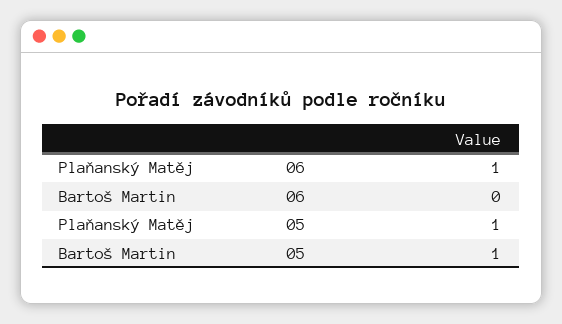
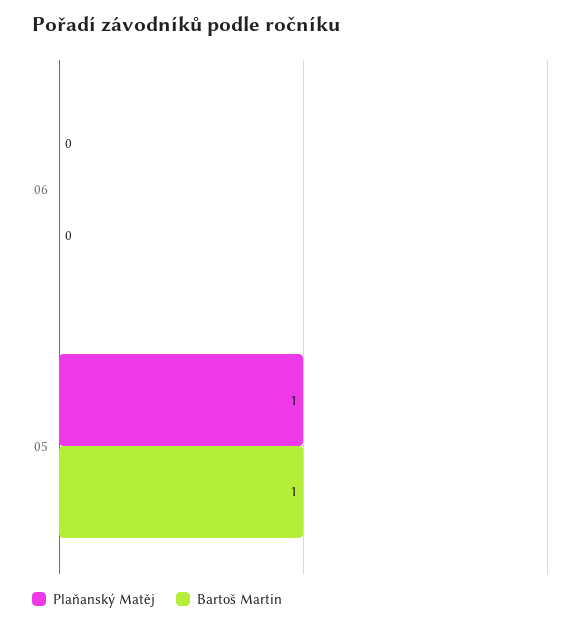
  {
    "Plaňanský Matěj": {
-     "06": 1,
+     "06": 0,
      "05": 1
    },
    "Bartoš Martin": {
      "06": 0,
      "05": 1
    }
  }

